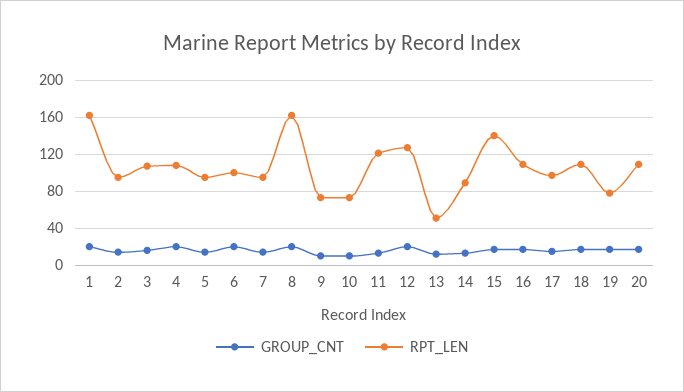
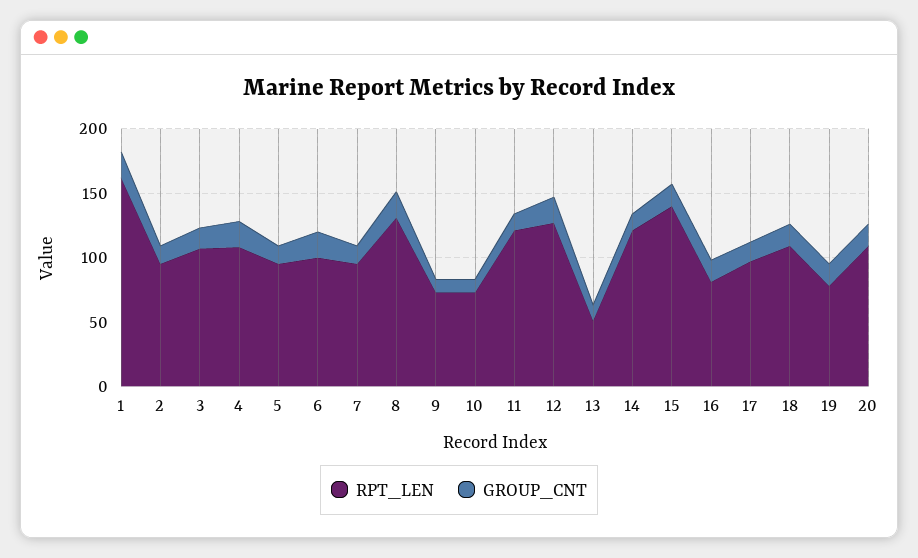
  {
    "GROUP_CNT": {
      "1": 20,
      "2": 10,
      "3": 20,
      "4": 20,
      "5": 10,
      "6": 20,
      "7": 10,
      "8": 20,
      "9": 10,
      "10": 10,
      "11": 10,
      "12": 20,
      "13": 10,
      "14": 10,
      "15": 20,
      "16": 20,
      "17": 20,
      "18": 20,
      "19": 20,
      "20": 20
    },
    "RPT_LEN": {
      "1": 160,
      "2": 100,
      "3": 110,
      "4": 110,
      "5": 100,
      "6": 100,
      "7": 100,
-     "8": 160,
+     "8": 130,
      "9": 70,
      "10": 70,
      "11": 120,
      "12": 130,
      "13": 50,
-     "14": 90,
+     "14": 120,
      "15": 140,
-     "16": 110,
+     "16": 80,
      "17": 100,
      "18": 110,
      "19": 80,
      "20": 110
    }
  }

